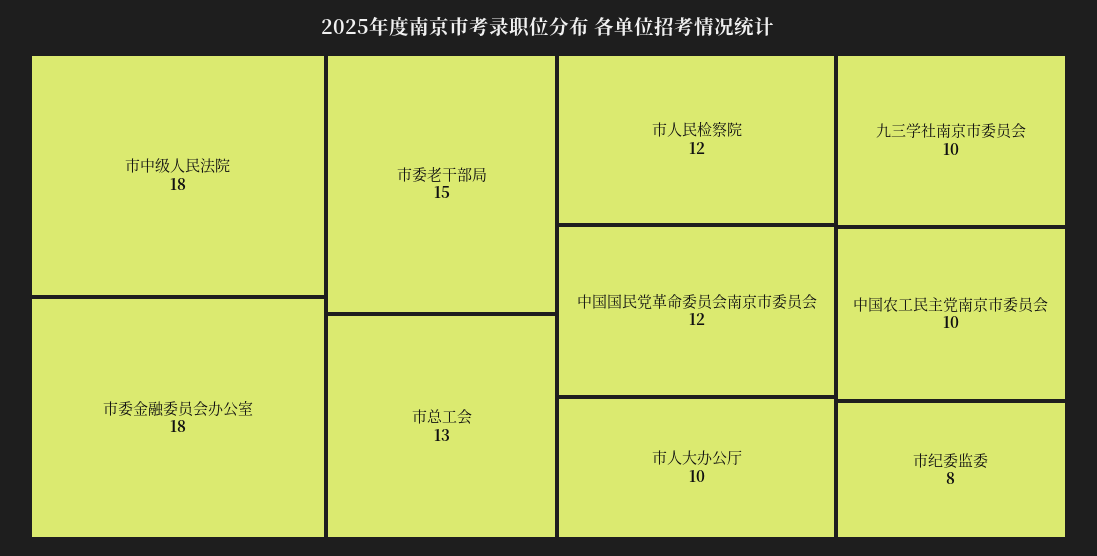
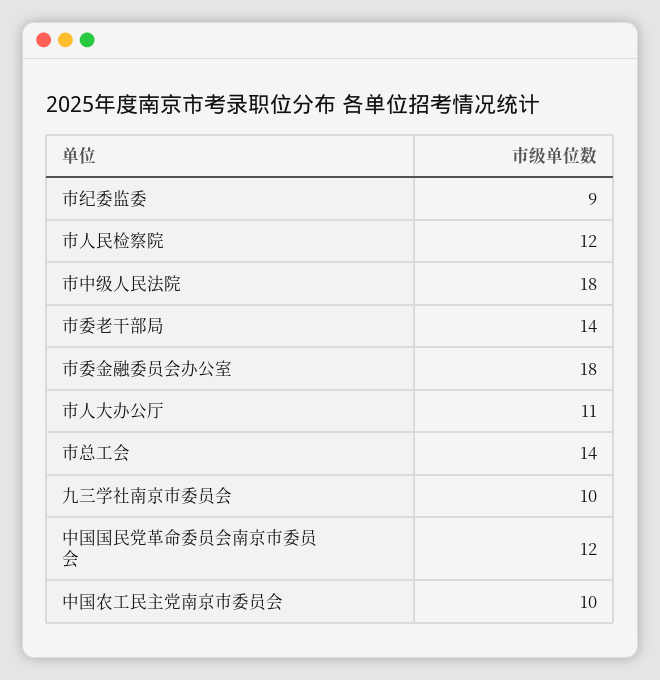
  {
    "市中级人民法院": 18,
    "市委金融委员会办公室": 18,
-   "市委老干部局": 15,
+   "市委老干部局": 14,
-   "市总工会": 13,
+   "市总工会": 14,
    "市人民检察院": 12,
    "中国国民党革命委员会南京市委员会": 12,
-   "市人大办公厅": 10,
+   "市人大办公厅": 11,
    "九三学社南京市委员会": 10,
    "中国农工民主党南京市委员会": 10,
-   "市纪委监委": 8
+   "市纪委监委": 9
  }

